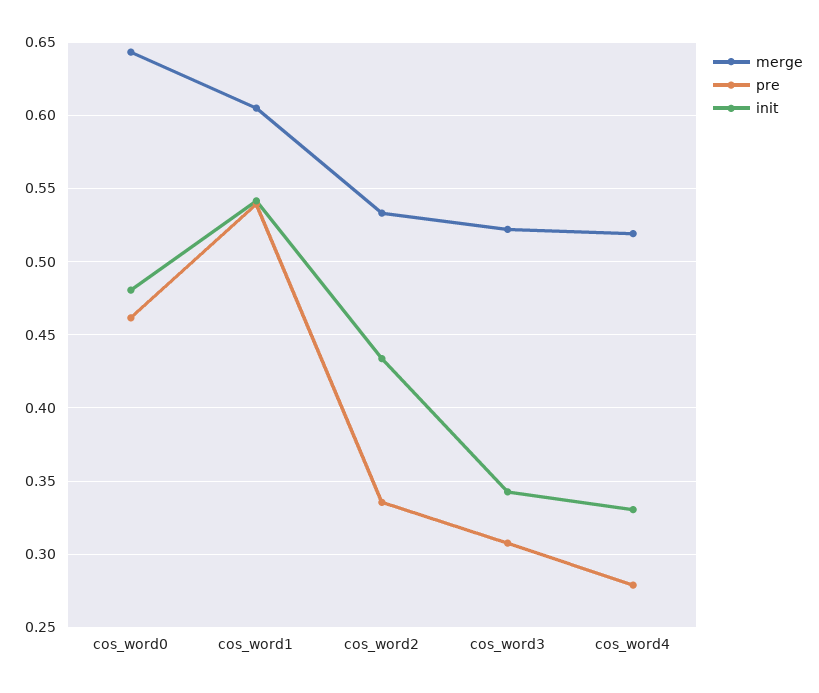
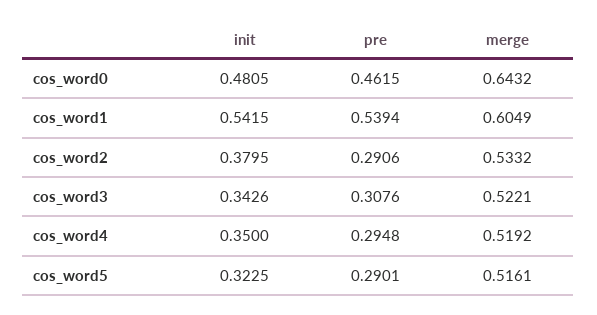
  {
    "merge": {
      "cos_word0": 0.6432,
      "cos_word1": 0.6049,
      "cos_word2": 0.5332,
      "cos_word3": 0.5221,
-     "cos_word4": 0.5192
+     "cos_word4": 0.5192,
+     "cos_word5": 0.5161
    },
    "pre": {
      "cos_word0": 0.4615,
      "cos_word1": 0.5394,
-     "cos_word2": 0.335,
+     "cos_word2": 0.2906,
      "cos_word3": 0.3076,
-     "cos_word4": 0.28
+     "cos_word4": 0.2948,
+     "cos_word5": 0.2901
    },
    "init": {
      "cos_word0": 0.4805,
      "cos_word1": 0.5415,
-     "cos_word2": 0.435,
+     "cos_word2": 0.3795,
      "cos_word3": 0.3426,
-     "cos_word4": 0.33
+     "cos_word4": 0.35,
+     "cos_word5": 0.3225
    }
  }

